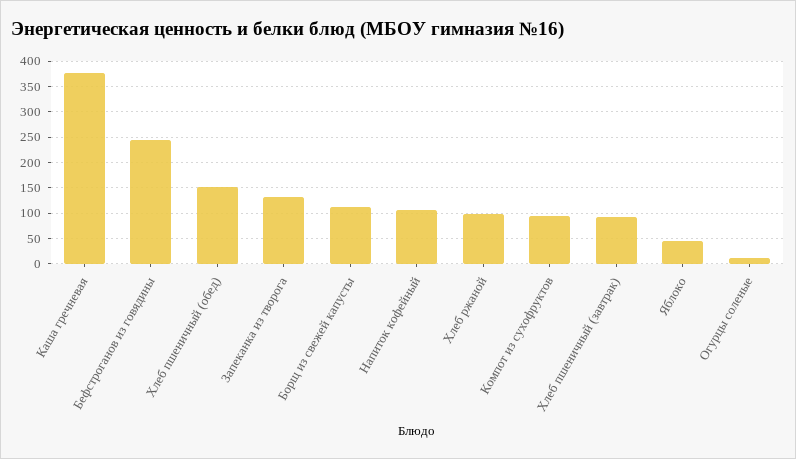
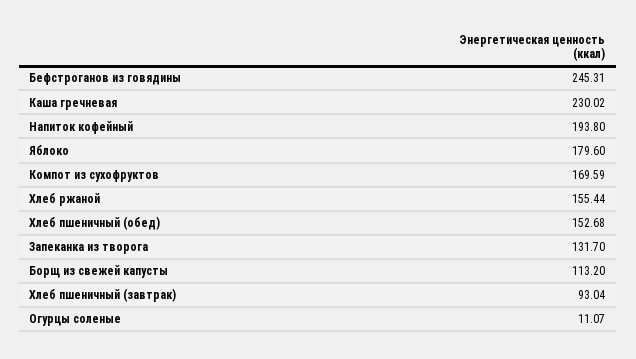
  {
-   "Каша гречневая": 375,
+   "Каша гречневая": 230.02,
    "Бефстроганов из говядины": 245.31,
    "Хлеб пшеничный (обед)": 152.68,
    "Запеканка из творога": 131.7,
    "Борщ из свежей капусты": 113.2,
-   "Напиток кофейный": 100,
+   "Напиток кофейный": 193.8,
-   "Хлеб ржаной": 100,
+   "Хлеб ржаной": 155.44,
-   "Компот из сухофруктов": 100,
+   "Компот из сухофруктов": 169.59,
    "Хлеб пшеничный (завтрак)": 93.04,
-   "Яблоко": 50,
+   "Яблоко": 179.6,
    "Огурцы соленые": 11.07
  }

